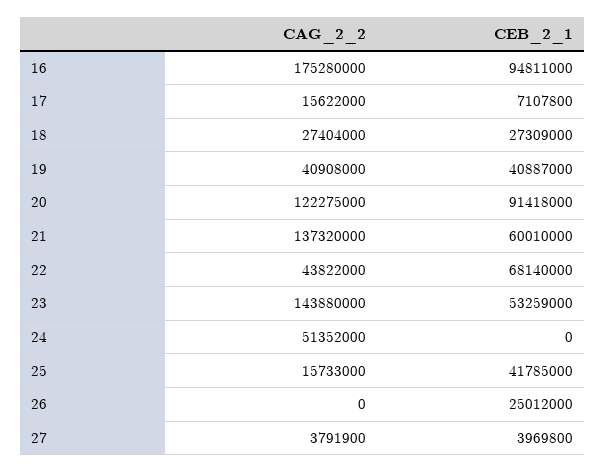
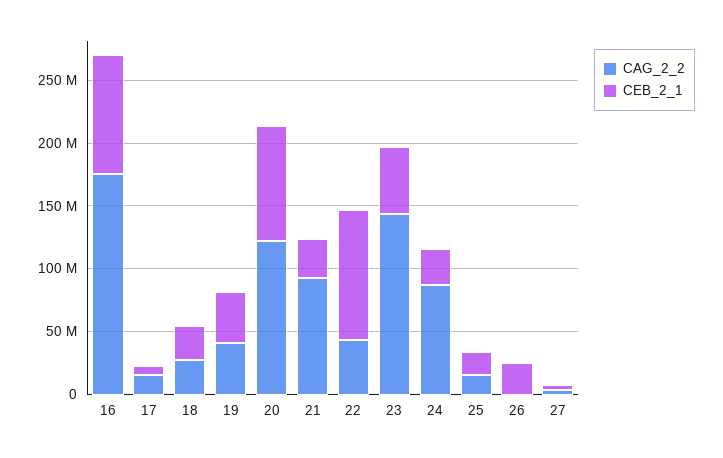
  {
    "CAG_2_2": {
      "16": 175280000,
      "17": 15622000,
      "18": 27404000,
      "19": 40908000,
      "20": 122275000,
-     "21": 137320000,
+     "21": 90000000,
      "22": 43822000,
      "23": 143880000,
-     "24": 51352000,
+     "24": 90000000,
      "25": 15733000,
      "26": 0,
      "27": 3791900
    },
    "CEB_2_1": {
      "16": 94811000,
      "17": 7107800,
      "18": 27309000,
      "19": 40887000,
      "20": 91418000,
-     "21": 60010000,
+     "21": 30000000,
-     "22": 68140000,
+     "22": 100000000,
      "23": 53259000,
-     "24": 0,
+     "24": 30000000,
-     "25": 41785000,
+     "25": 20000000,
      "26": 25012000,
      "27": 3969800
    }
  }

